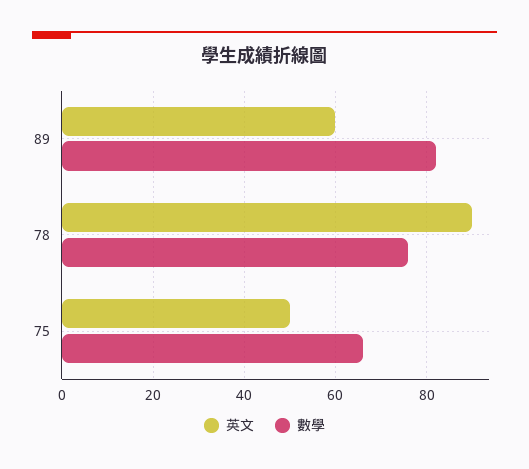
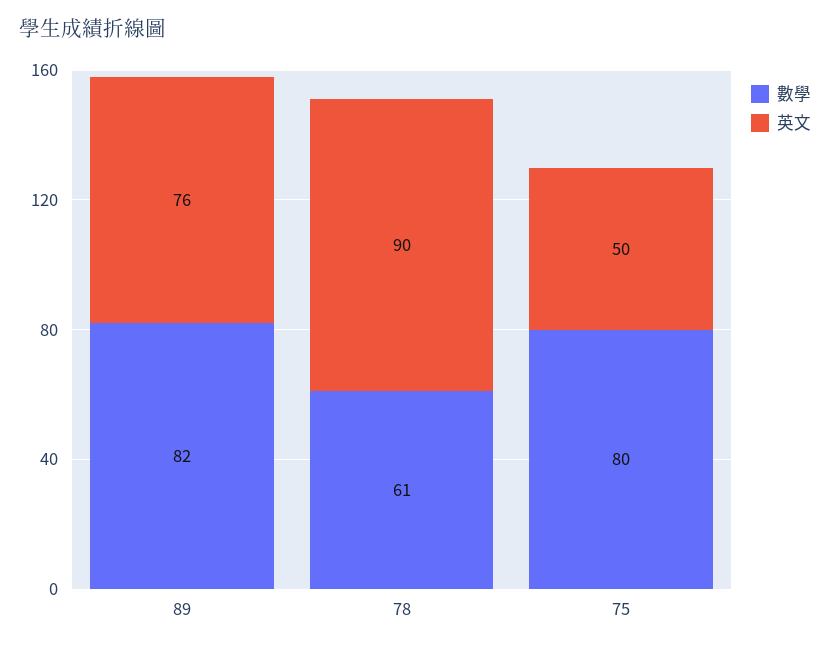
  {
    "英文": {
-     "89": 60,
+     "89": 76,
      "78": 90,
      "75": 50
    },
    "數學": {
      "89": 82,
-     "78": 75,
+     "78": 61,
-     "75": 65
+     "75": 80
    }
  }

